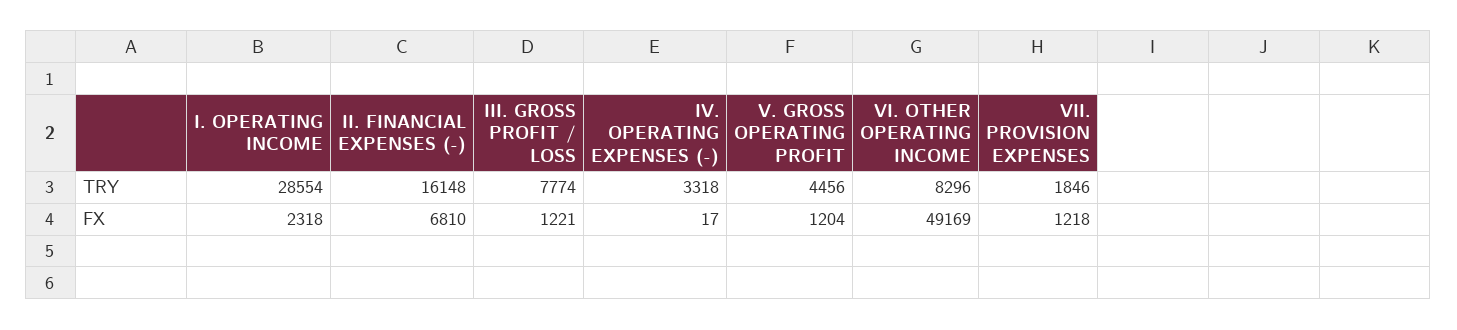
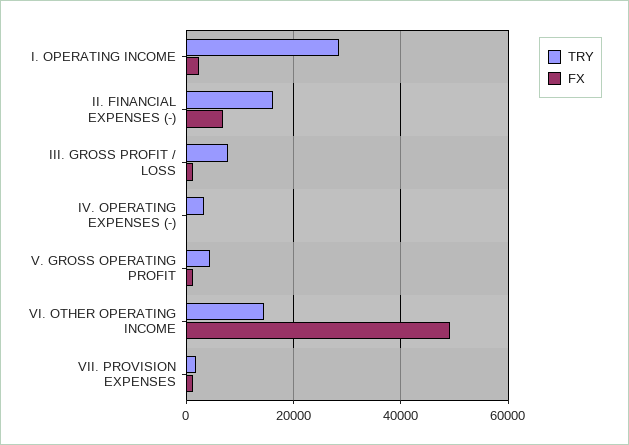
  {
    "TRY": {
      "I. OPERATING INCOME": 28554,
      "II. FINANCIAL EXPENSES (-)": 16148,
      "III. GROSS PROFIT / LOSS": 7774,
      "IV. OPERATING EXPENSES (-)": 3318,
      "V. GROSS OPERATING PROFIT": 4456,
-     "VI. OTHER OPERATING INCOME": 8296,
+     "VI. OTHER OPERATING INCOME": 14000,
      "VII. PROVISION EXPENSES": 1846
    },
    "FX": {
      "I. OPERATING INCOME": 2318,
      "II. FINANCIAL EXPENSES (-)": 6810,
      "III. GROSS PROFIT / LOSS": 1221,
      "IV. OPERATING EXPENSES (-)": 17,
      "V. GROSS OPERATING PROFIT": 1204,
      "VI. OTHER OPERATING INCOME": 49169,
      "VII. PROVISION EXPENSES": 1218
    }
  }

